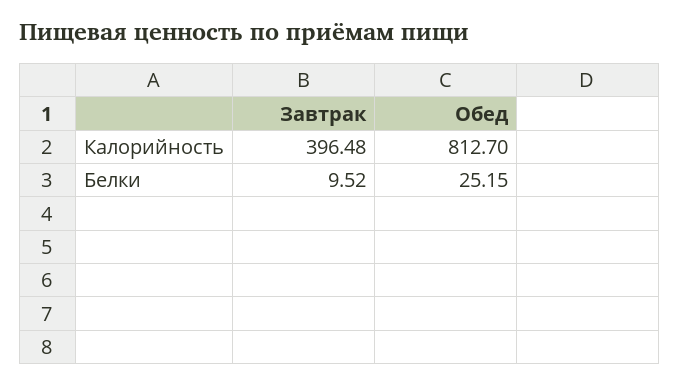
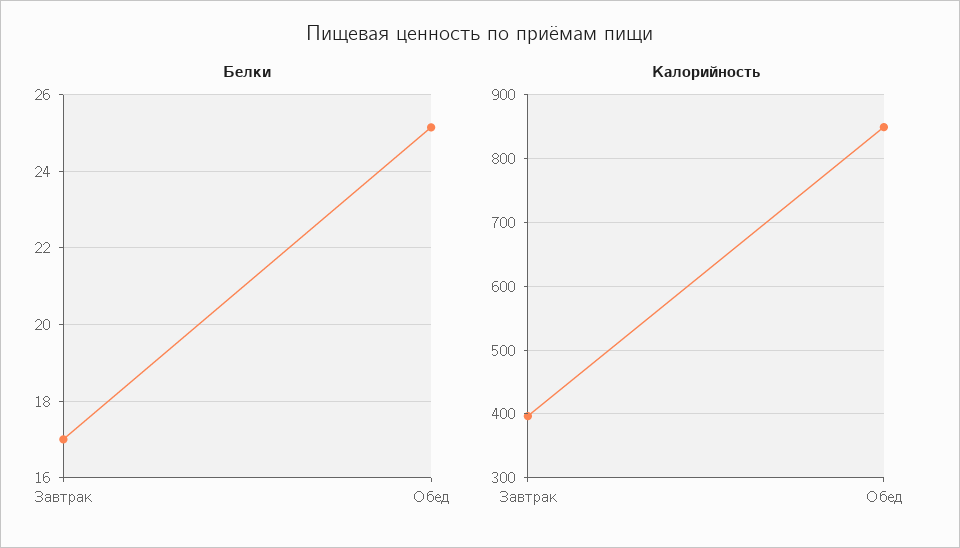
  {
    "Калорийность": {
      "Завтрак": 396.48,
-     "Обед": 812.7
+     "Обед": 850
    },
    "Белки": {
-     "Завтрак": 9.52,
+     "Завтрак": 17,
      "Обед": 25.15
    }
  }

